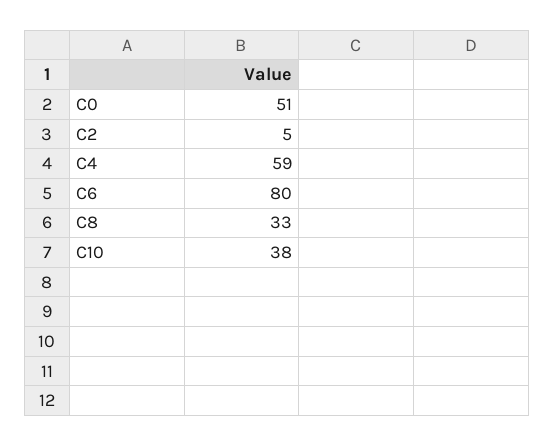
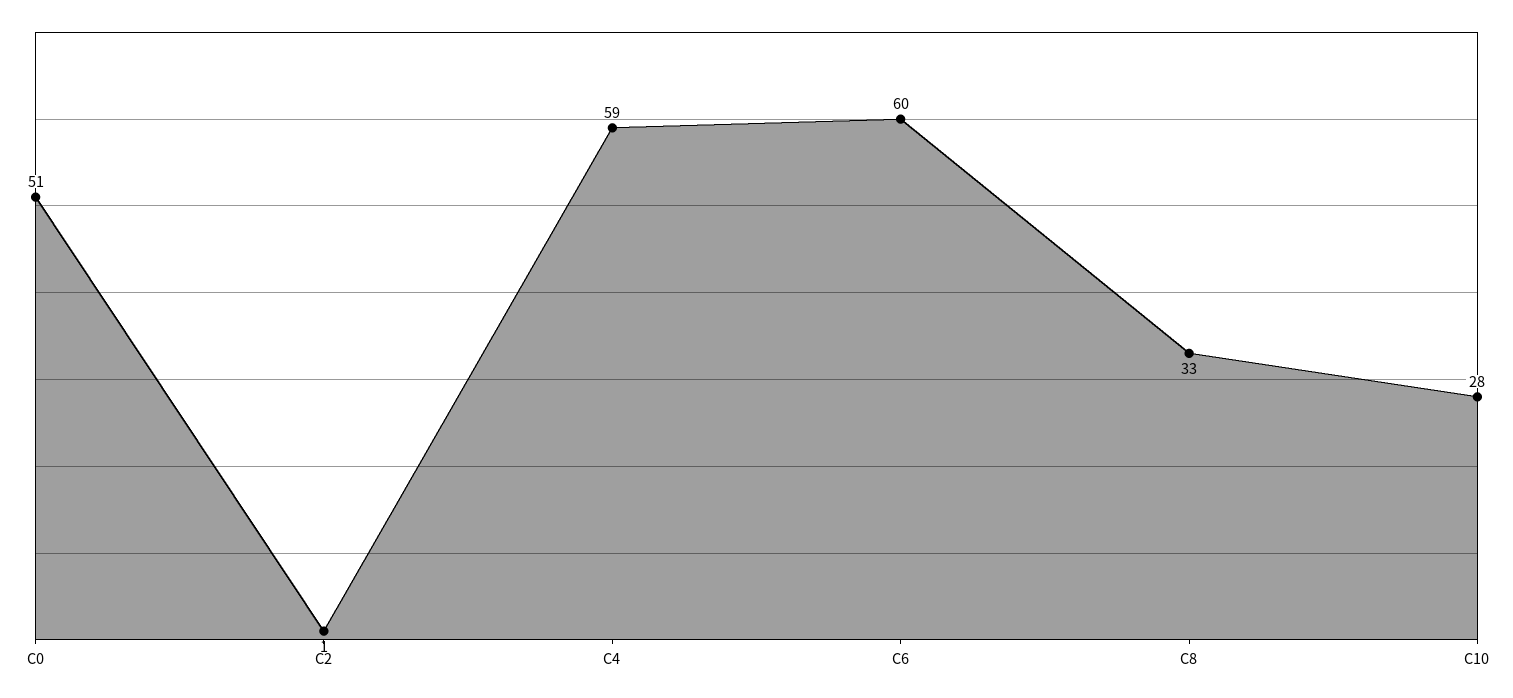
  {
    "C0": 51,
-   "C2": 5,
+   "C2": 1,
    "C4": 59,
-   "C6": 80,
+   "C6": 60,
    "C8": 33,
-   "C10": 38
+   "C10": 28
  }

